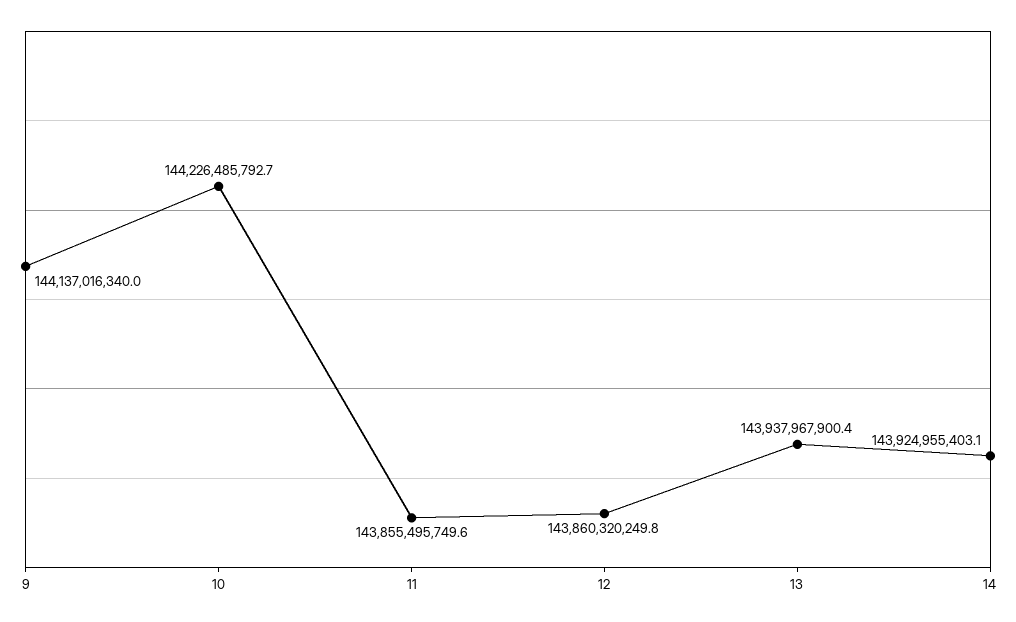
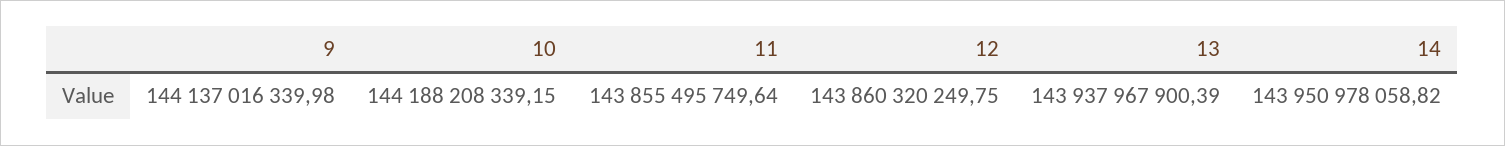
  {
    "9": 144137016339.98,
-   "10": 144226485792.7,
+   "10": 144188208339.15,
    "11": 143855495749.64,
    "12": 143860320249.75,
    "13": 143937967900.39,
-   "14": 143924955403.1
+   "14": 143950978058.82
  }

